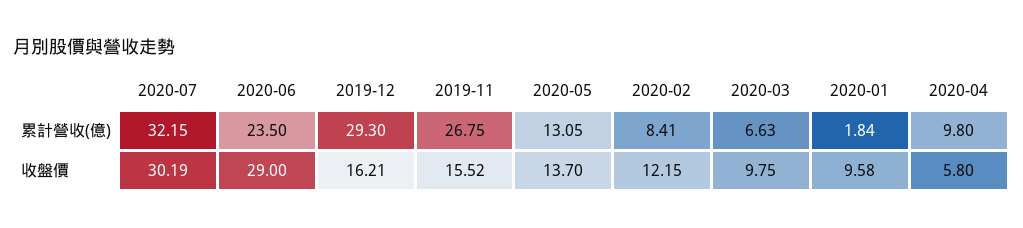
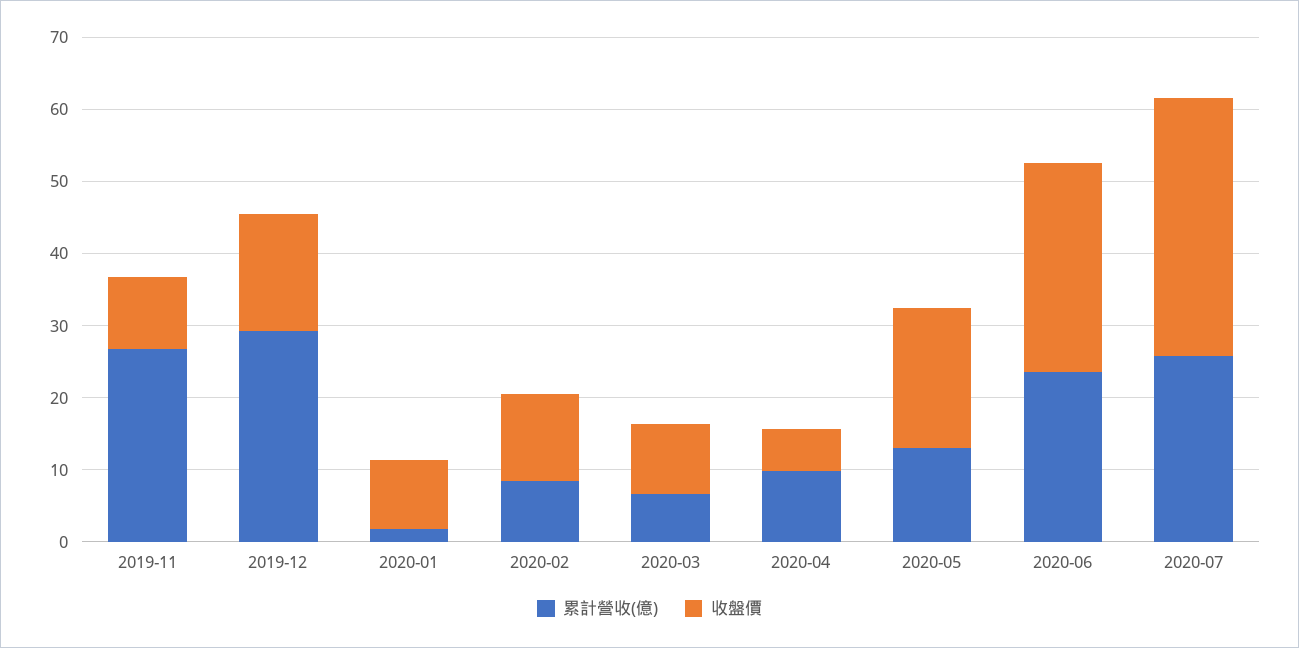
  {
    "累計營收(億)": {
-     "2020-07": 32.15,
+     "2020-07": 26,
      "2020-06": 23.5,
      "2019-12": 29.3,
      "2019-11": 26.75,
      "2020-05": 13.05,
      "2020-02": 8.41,
      "2020-03": 6.63,
      "2020-01": 1.84,
      "2020-04": 9.8
    },
    "收盤價": {
-     "2020-07": 30.19,
+     "2020-07": 36,
      "2020-06": 29,
      "2019-12": 16.21,
-     "2019-11": 15.52,
+     "2019-11": 10,
-     "2020-05": 13.7,
+     "2020-05": 20,
      "2020-02": 12.15,
      "2020-03": 9.75,
      "2020-01": 9.58,
      "2020-04": 5.8
    }
  }

